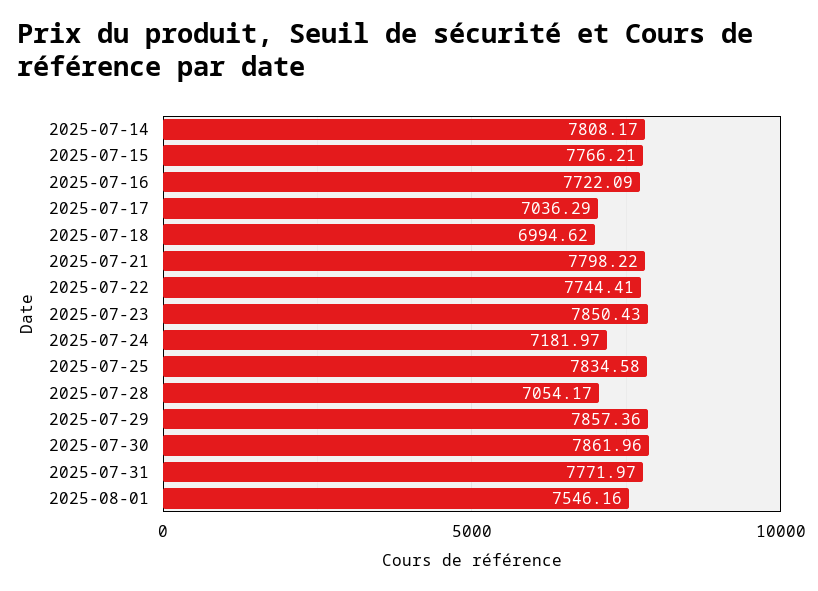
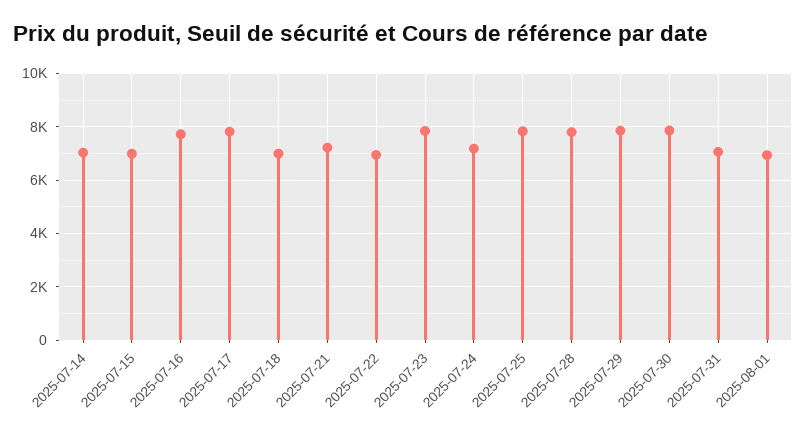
  {
-   "2025-07-14": 7808.17,
+   "2025-07-14": 7000,
-   "2025-07-15": 7766.21,
+   "2025-07-15": 7000,
    "2025-07-16": 7722.09,
-   "2025-07-17": 7036.29,
+   "2025-07-17": 7750,
    "2025-07-18": 6994.62,
-   "2025-07-21": 7798.22,
+   "2025-07-21": 7250,
-   "2025-07-22": 7744.41,
+   "2025-07-22": 7000,
    "2025-07-23": 7850.43,
    "2025-07-24": 7181.97,
    "2025-07-25": 7834.58,
-   "2025-07-28": 7054.17,
+   "2025-07-28": 7750,
    "2025-07-29": 7857.36,
    "2025-07-30": 7861.96,
-   "2025-07-31": 7771.97,
+   "2025-07-31": 7000,
-   "2025-08-01": 7546.16
+   "2025-08-01": 7000
  }

